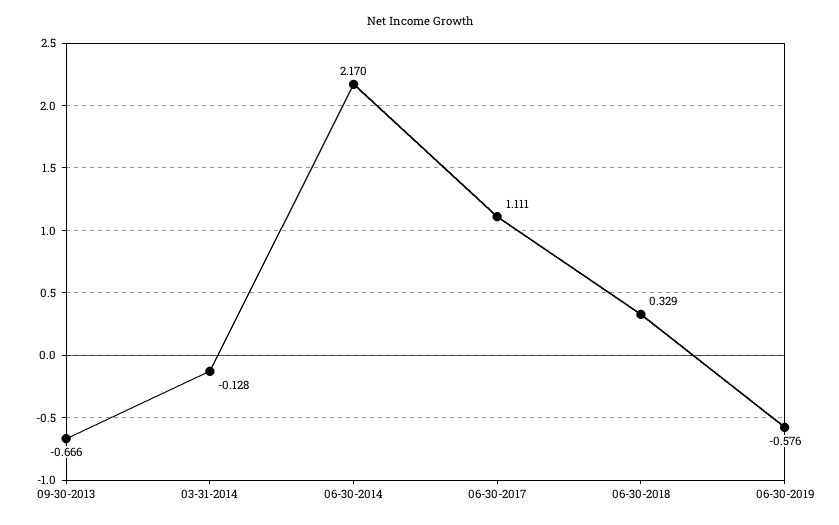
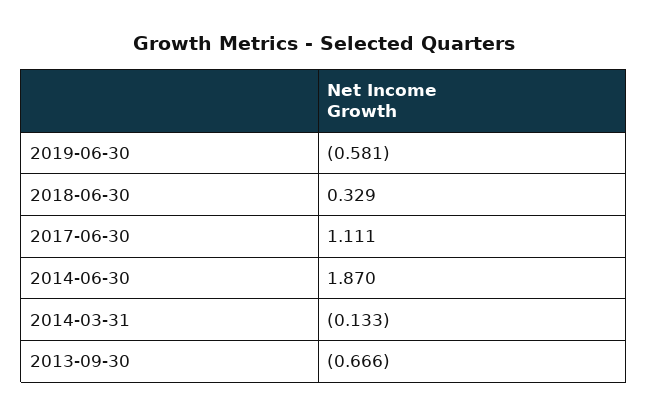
  {
    "09-30-2013": -0.666,
-   "03-31-2014": -0.128,
+   "03-31-2014": -0.133,
-   "06-30-2014": 2.17,
+   "06-30-2014": 1.87,
    "06-30-2017": 1.111,
    "06-30-2018": 0.329,
-   "06-30-2019": -0.576
+   "06-30-2019": -0.581
  }

